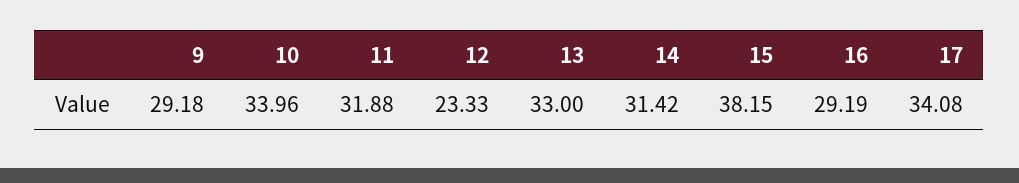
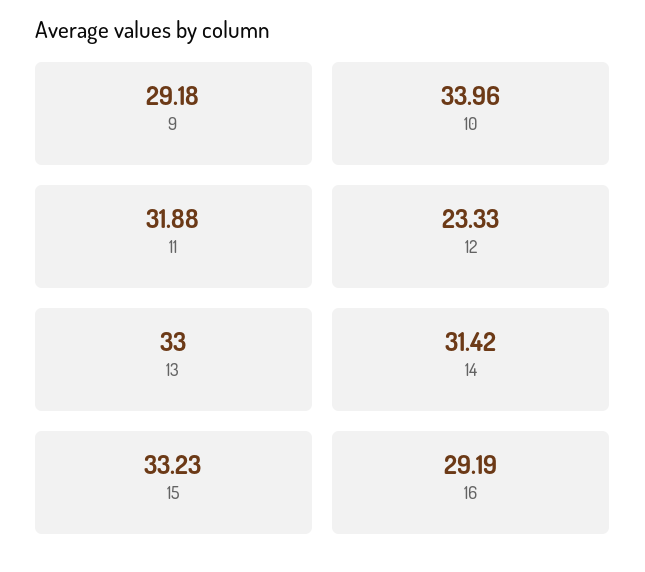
  {
    "9": 29.18,
    "10": 33.96,
    "11": 31.88,
    "12": 23.33,
    "13": 33,
    "14": 31.42,
-   "15": 38.15,
+   "15": 33.23,
-   "16": 29.19,
+   "16": 29.19
-   "17": 34.08
  }

